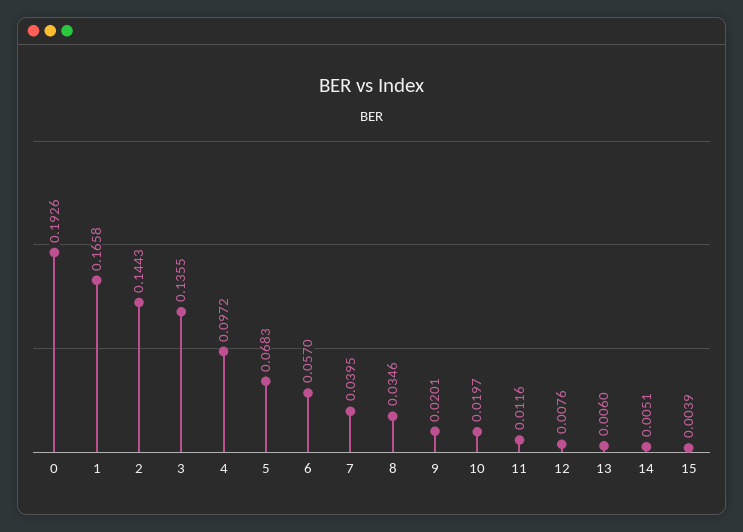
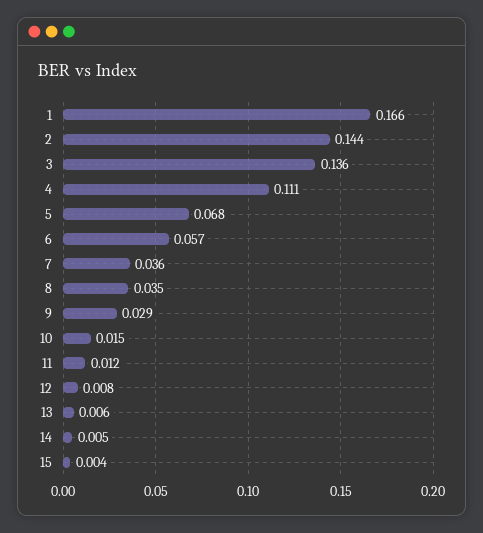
  {
-   "0": 0.1926,
    "1": 0.1658,
    "2": 0.1443,
    "3": 0.1355,
-   "4": 0.0972,
+   "4": 0.111,
    "5": 0.0683,
    "6": 0.057,
-   "7": 0.0395,
+   "7": 0.036,
    "8": 0.0346,
-   "9": 0.0201,
+   "9": 0.029,
-   "10": 0.0197,
+   "10": 0.015,
    "11": 0.0116,
    "12": 0.0076,
    "13": 0.006,
    "14": 0.0051,
    "15": 0.0039
  }

